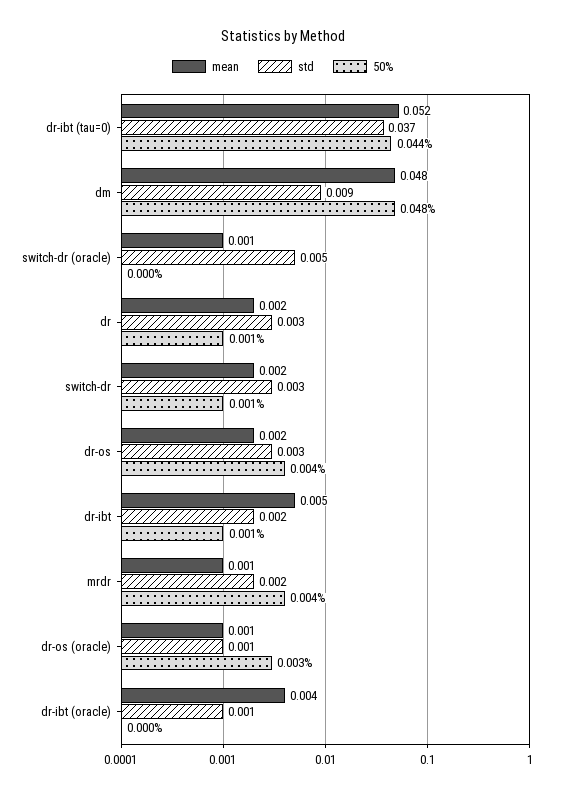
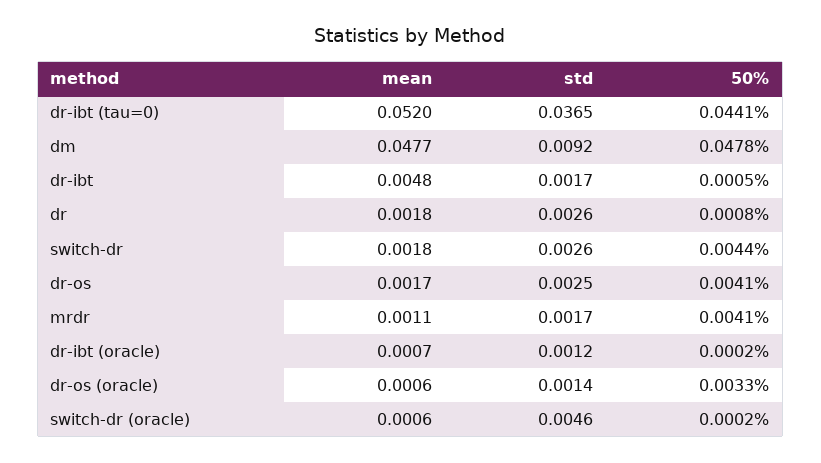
  {
    "mean": {
      "dr-ibt (tau=0)": 0.052,
      "dm": 0.0477,
      "switch-dr (oracle)": 0.0006,
      "dr": 0.0018,
      "switch-dr": 0.0018,
      "dr-os": 0.0017,
      "dr-ibt": 0.0048,
      "mrdr": 0.0011,
      "dr-os (oracle)": 0.0006,
-     "dr-ibt (oracle)": 0.004
+     "dr-ibt (oracle)": 0.0007
    },
    "std": {
      "dr-ibt (tau=0)": 0.0365,
      "dm": 0.0092,
      "switch-dr (oracle)": 0.0046,
      "dr": 0.0026,
      "switch-dr": 0.0026,
      "dr-os": 0.0025,
      "dr-ibt": 0.0017,
      "mrdr": 0.0017,
      "dr-os (oracle)": 0.0014,
      "dr-ibt (oracle)": 0.0012
    },
    "50%": {
      "dr-ibt (tau=0)": 0.0441,
      "dm": 0.0478,
      "switch-dr (oracle)": 0.0002,
      "dr": 0.0008,
-     "switch-dr": 0.001,
+     "switch-dr": 0.0044,
      "dr-os": 0.0041,
      "dr-ibt": 0.0005,
      "mrdr": 0.0041,
      "dr-os (oracle)": 0.0033,
      "dr-ibt (oracle)": 0.0002
    }
  }

